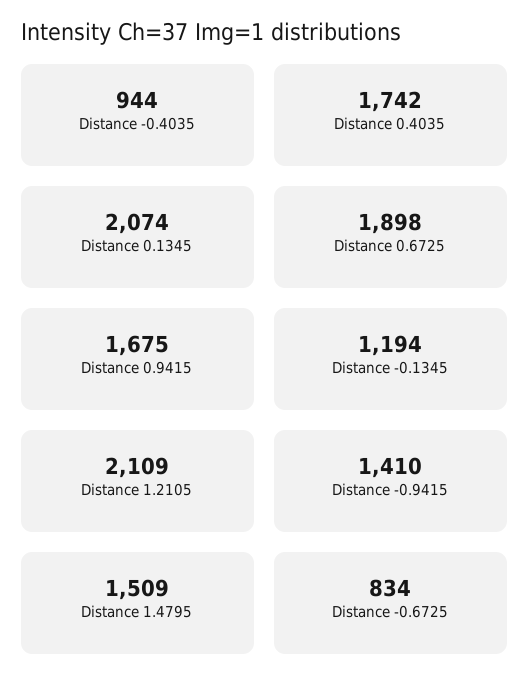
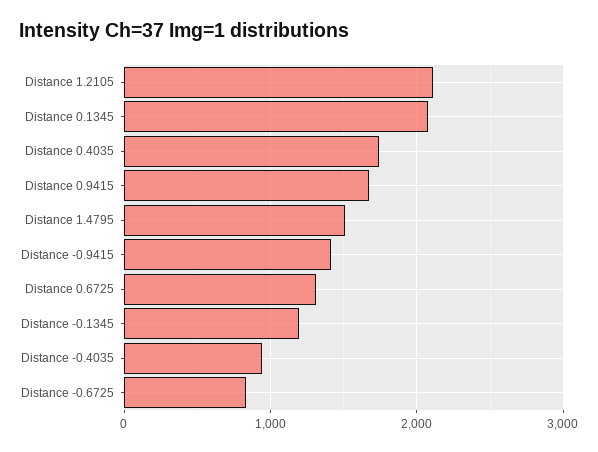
  {
    "Distance -0.4035": 944,
    "Distance 0.4035": 1742,
    "Distance 0.1345": 2074,
-   "Distance 0.6725": 1898,
+   "Distance 0.6725": 1300,
    "Distance 0.9415": 1675,
    "Distance -0.1345": 1194,
    "Distance 1.2105": 2109,
    "Distance -0.9415": 1410,
    "Distance 1.4795": 1509,
    "Distance -0.6725": 834
  }

